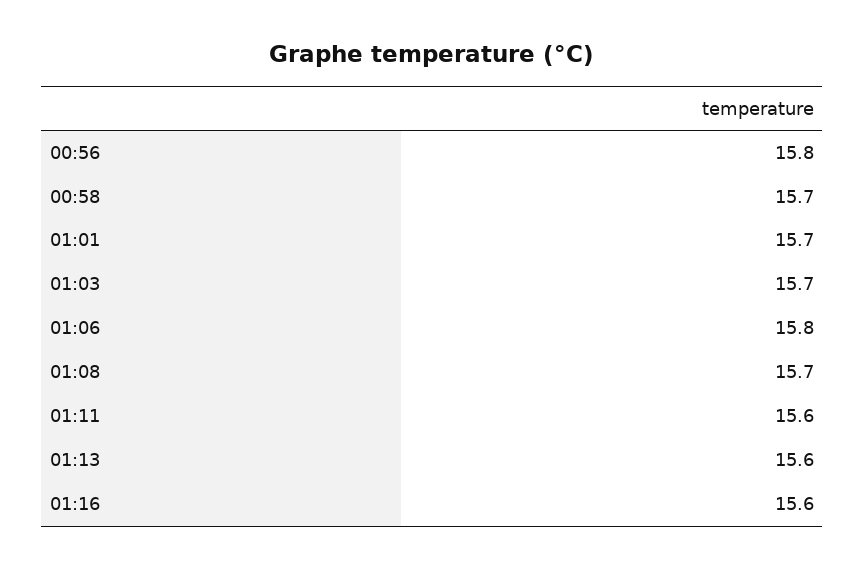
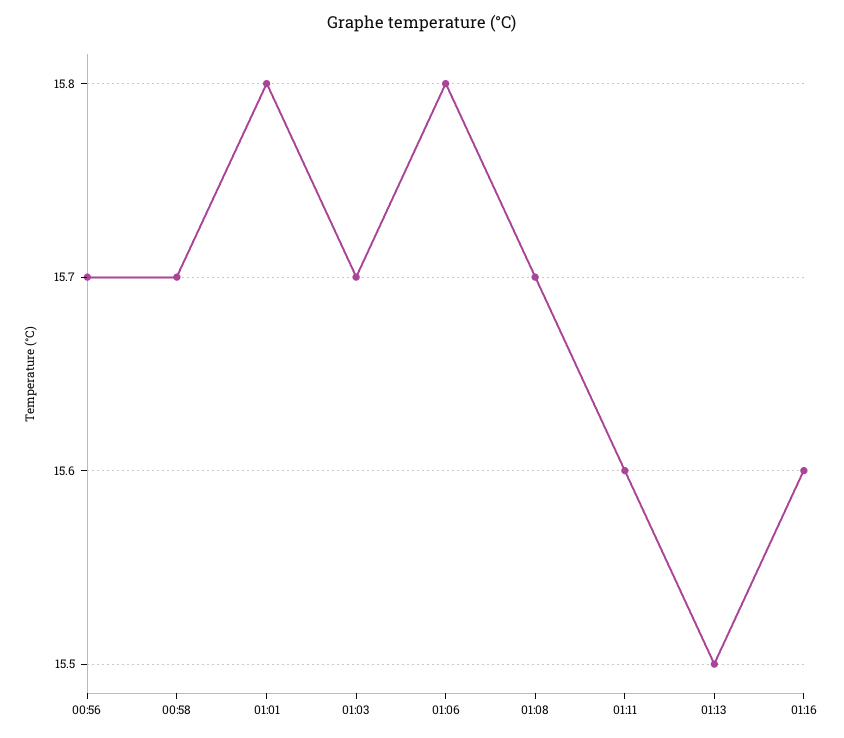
  {
-   "00:56": 15.8,
+   "00:56": 15.7,
    "00:58": 15.7,
-   "01:01": 15.7,
+   "01:01": 15.8,
    "01:03": 15.7,
    "01:06": 15.8,
    "01:08": 15.7,
    "01:11": 15.6,
-   "01:13": 15.6,
+   "01:13": 15.5,
    "01:16": 15.6
  }

